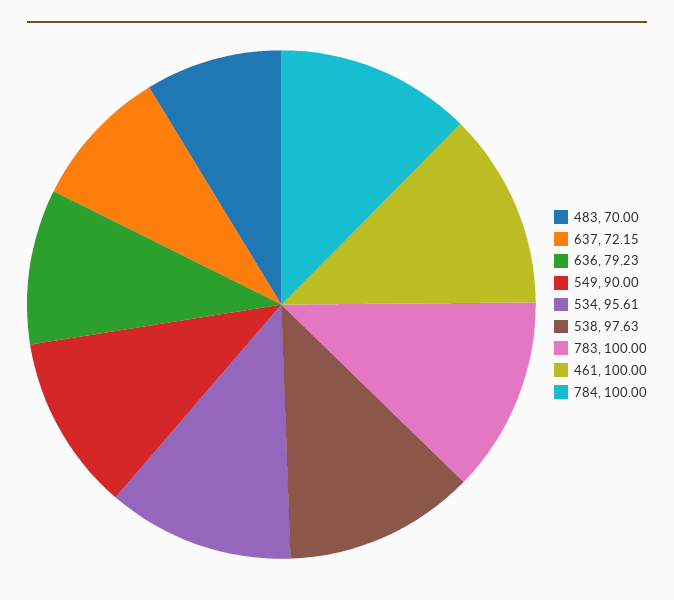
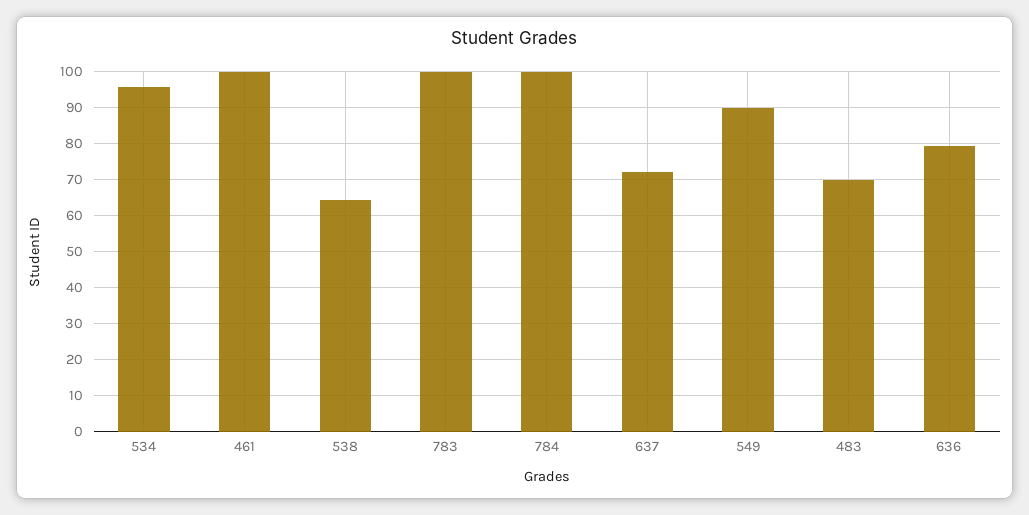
  {
    "483": 70,
    "637": 72.15,
    "636": 79.23,
    "549": 90,
    "534": 95.61,
-   "538": 97.63,
+   "538": 64,
    "783": 100,
    "461": 100,
    "784": 100
  }

